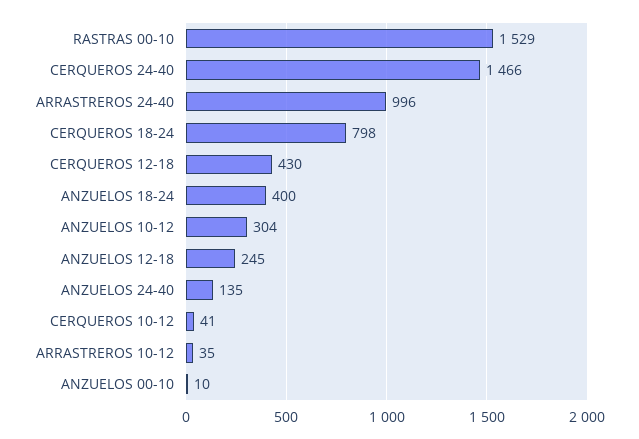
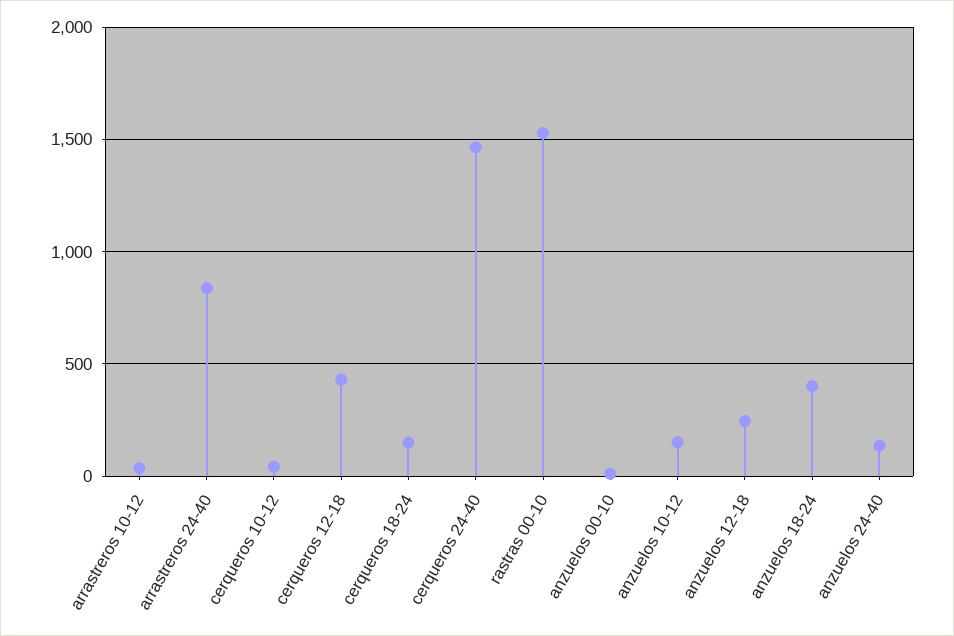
  {
    "RASTRAS 00-10": 1529,
    "CERQUEROS 24-40": 1466,
-   "ARRASTREROS 24-40": 996,
+   "ARRASTREROS 24-40": 850,
-   "CERQUEROS 18-24": 798,
+   "CERQUEROS 18-24": 150,
    "CERQUEROS 12-18": 430,
    "ANZUELOS 18-24": 400,
-   "ANZUELOS 10-12": 304,
+   "ANZUELOS 10-12": 150,
    "ANZUELOS 12-18": 245,
    "ANZUELOS 24-40": 135,
    "CERQUEROS 10-12": 41,
    "ARRASTREROS 10-12": 35,
    "ANZUELOS 00-10": 10
  }

